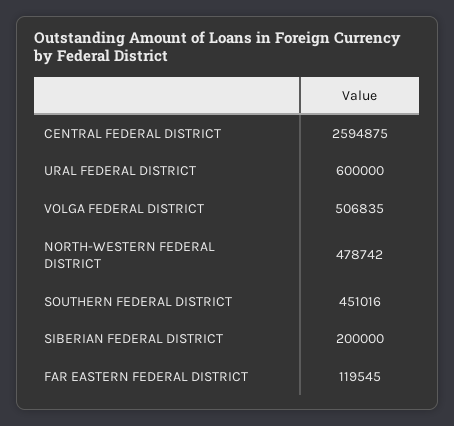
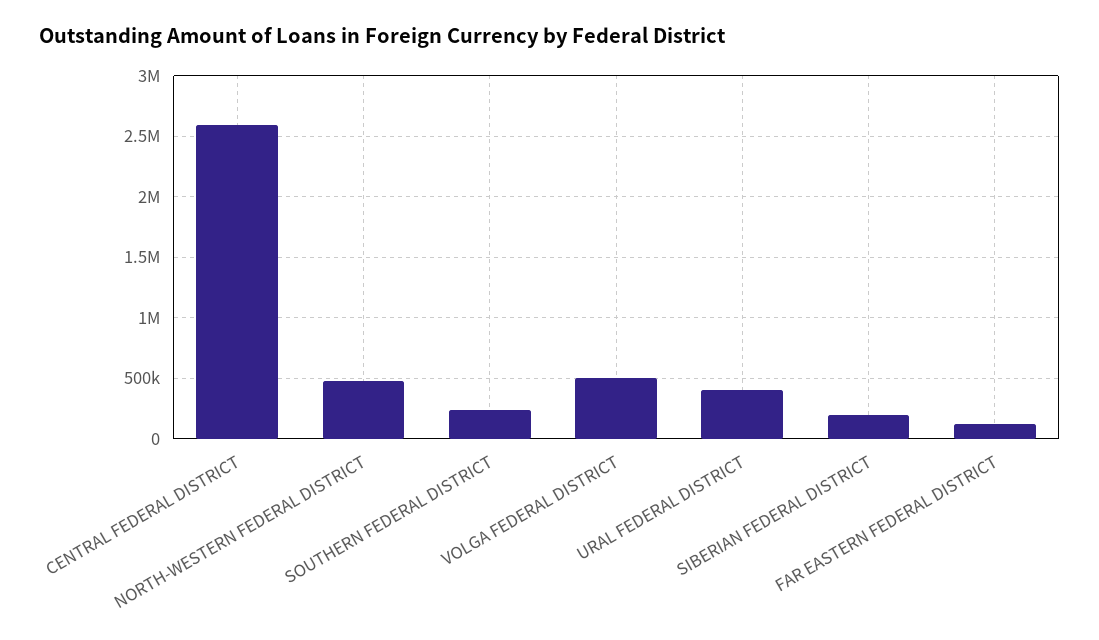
  {
    "CENTRAL FEDERAL DISTRICT": 2594875,
-   "URAL FEDERAL DISTRICT": 600000,
+   "URAL FEDERAL DISTRICT": 400000,
    "VOLGA FEDERAL DISTRICT": 506835,
    "NORTH-WESTERN FEDERAL DISTRICT": 478742,
-   "SOUTHERN FEDERAL DISTRICT": 451016,
+   "SOUTHERN FEDERAL DISTRICT": 250000,
    "SIBERIAN FEDERAL DISTRICT": 200000,
    "FAR EASTERN FEDERAL DISTRICT": 119545
  }

